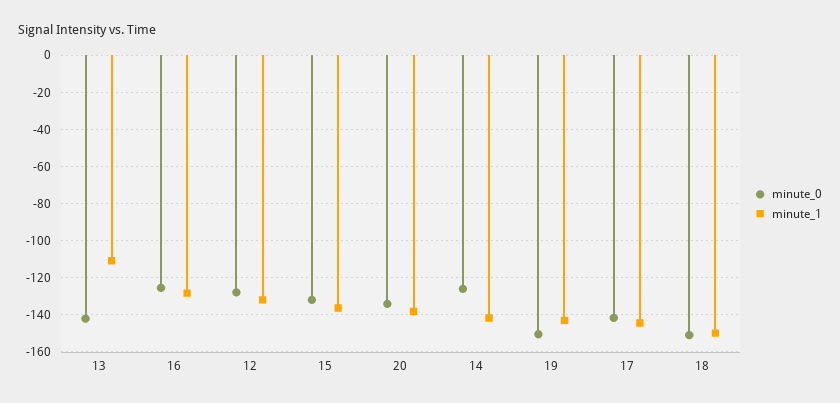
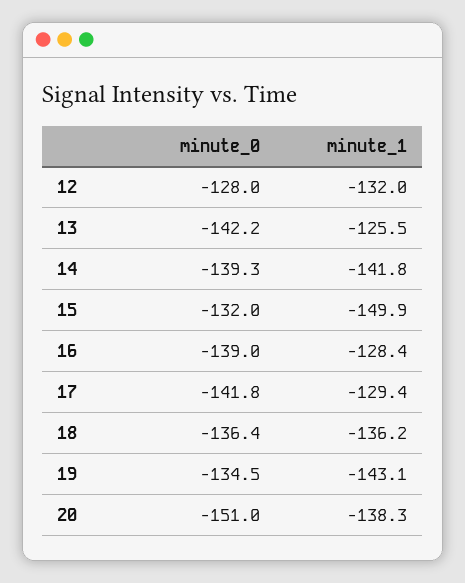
  {
    "minute_0": {
      "13": -142.2,
-     "16": -125,
+     "16": -139,
      "12": -128,
      "15": -132,
-     "20": -135,
+     "20": -151,
-     "14": -125,
+     "14": -139.3,
-     "19": -150,
+     "19": -134.5,
      "17": -141.8,
-     "18": -150
+     "18": -136.4
    },
    "minute_1": {
-     "13": -110,
+     "13": -125.5,
      "16": -128.4,
      "12": -132,
-     "15": -135,
+     "15": -149.9,
      "20": -138.3,
      "14": -141.8,
      "19": -143.1,
-     "17": -145,
+     "17": -129.4,
-     "18": -150
+     "18": -136.2
    }
  }

